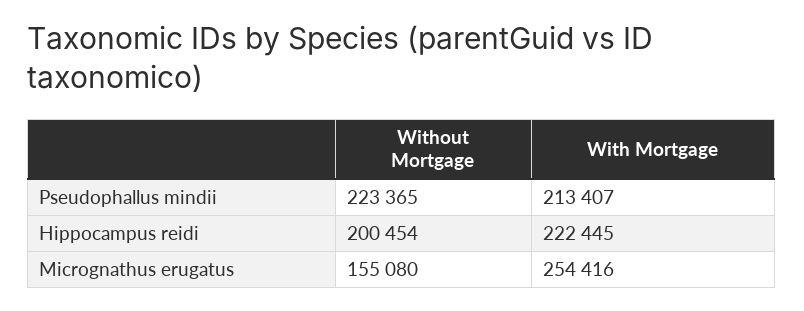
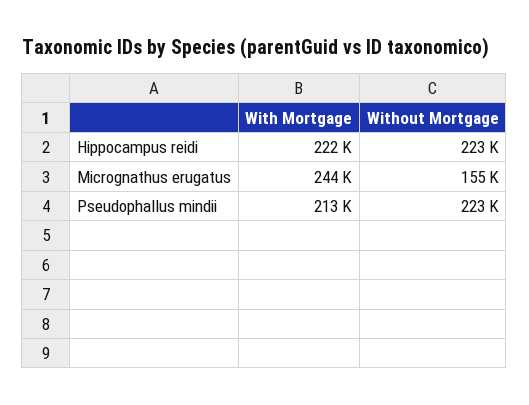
  {
    "Without Mortgage": {
      "Pseudophallus mindii": 223365,
-     "Hippocampus reidi": 200454,
+     "Hippocampus reidi": 223000,
      "Micrognathus erugatus": 155080
    },
    "With Mortgage": {
      "Pseudophallus mindii": 213407,
      "Hippocampus reidi": 222445,
-     "Micrognathus erugatus": 254416
+     "Micrognathus erugatus": 244000
    }
  }

